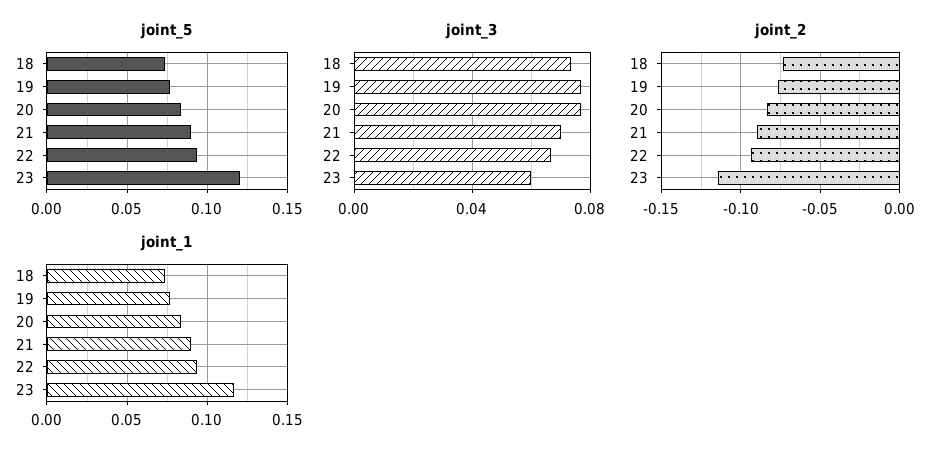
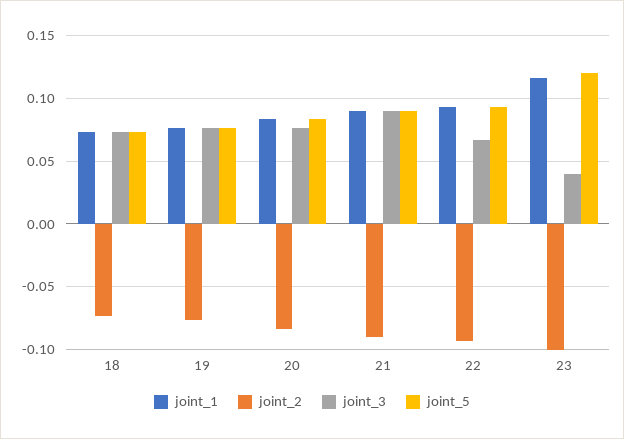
  {
    "joint_5": {
      "18": 0.075,
      "19": 0.075,
      "20": 0.085,
      "21": 0.09,
      "22": 0.095,
      "23": 0.12
    },
    "joint_3": {
      "18": 0.075,
      "19": 0.075,
      "20": 0.075,
-     "21": 0.07,
+     "21": 0.09,
      "22": 0.065,
-     "23": 0.06
+     "23": 0.04
    },
    "joint_2": {
      "18": -0.075,
      "19": -0.075,
      "20": -0.085,
      "21": -0.09,
      "22": -0.095,
-     "23": -0.115
+     "23": -0.1
    },
    "joint_1": {
      "18": 0.075,
      "19": 0.075,
      "20": 0.085,
      "21": 0.09,
      "22": 0.095,
      "23": 0.115
    }
  }

